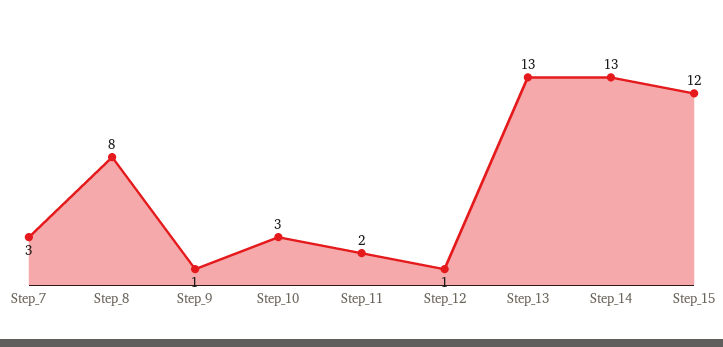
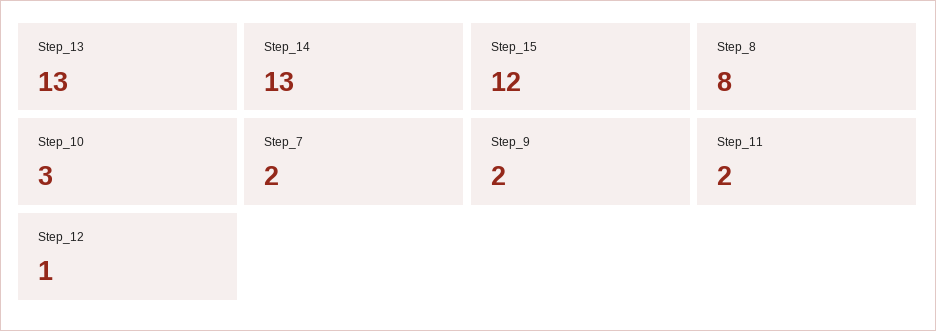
  {
-   "Step_7": 3,
+   "Step_7": 2,
    "Step_8": 8,
-   "Step_9": 1,
+   "Step_9": 2,
    "Step_10": 3,
    "Step_11": 2,
    "Step_12": 1,
    "Step_13": 13,
    "Step_14": 13,
    "Step_15": 12
  }

